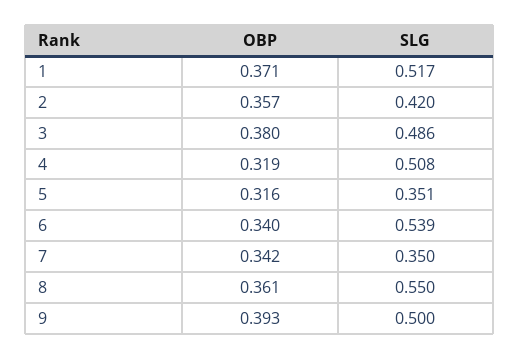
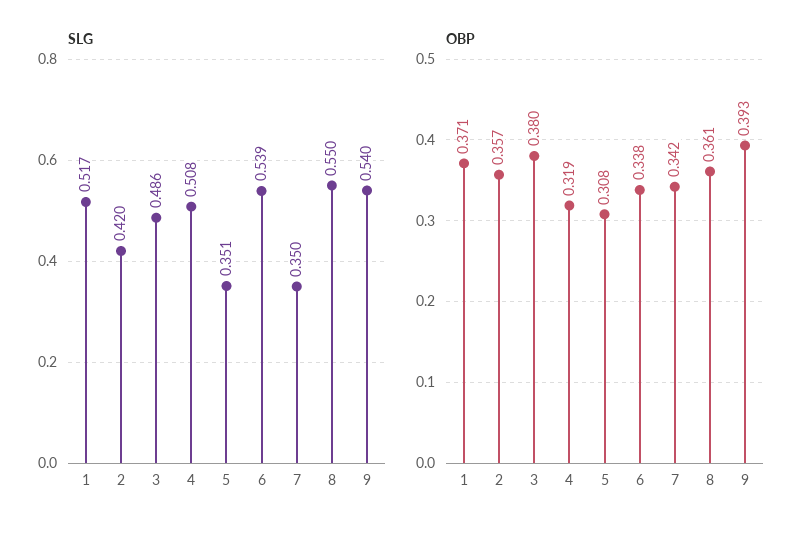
  {
    "OBP": {
      "1": 0.371,
      "2": 0.357,
      "3": 0.38,
      "4": 0.319,
-     "5": 0.316,
+     "5": 0.308,
-     "6": 0.34,
+     "6": 0.338,
      "7": 0.342,
      "8": 0.361,
      "9": 0.393
    },
    "SLG": {
      "1": 0.517,
      "2": 0.42,
      "3": 0.486,
      "4": 0.508,
      "5": 0.351,
      "6": 0.539,
      "7": 0.35,
      "8": 0.55,
-     "9": 0.5
+     "9": 0.54
    }
  }

